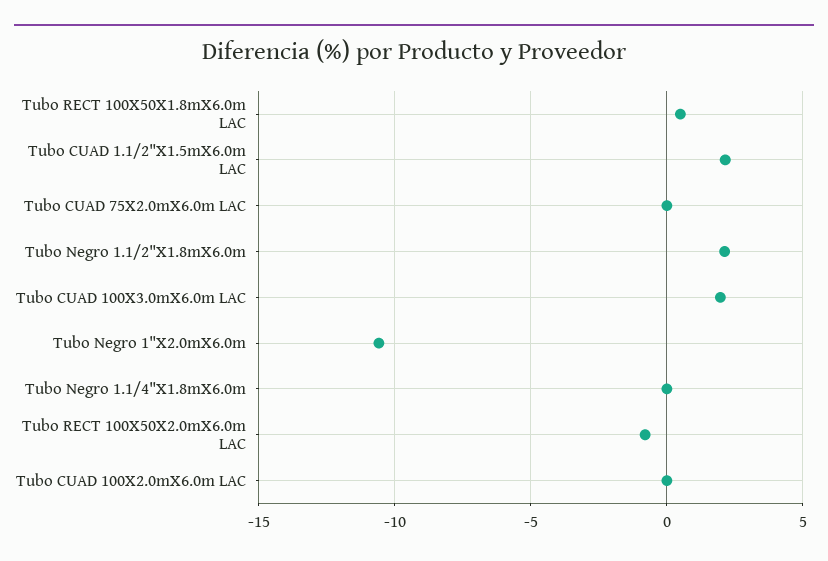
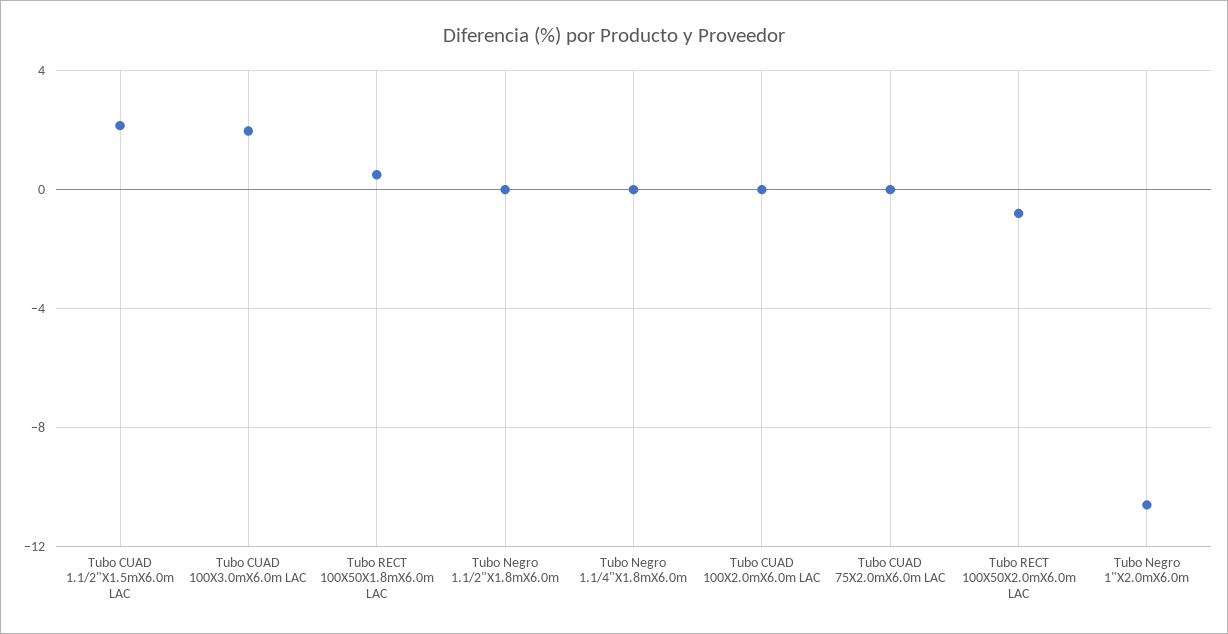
  {
    "Tubo RECT 100X50X1.8mX6.0m LAC": 0.5,
    "Tubo CUAD 1.1/2\"X1.5mX6.0m LAC": 2,
    "Tubo CUAD 75X2.0mX6.0m LAC": 0,
-   "Tubo Negro 1.1/2\"X1.8mX6.0m": 2,
+   "Tubo Negro 1.1/2\"X1.8mX6.0m": 0,
    "Tubo CUAD 100X3.0mX6.0m LAC": 2,
    "Tubo Negro 1\"X2.0mX6.0m": -10.5,
    "Tubo Negro 1.1/4\"X1.8mX6.0m": 0,
    "Tubo RECT 100X50X2.0mX6.0m LAC": -1,
    "Tubo CUAD 100X2.0mX6.0m LAC": 0
  }

